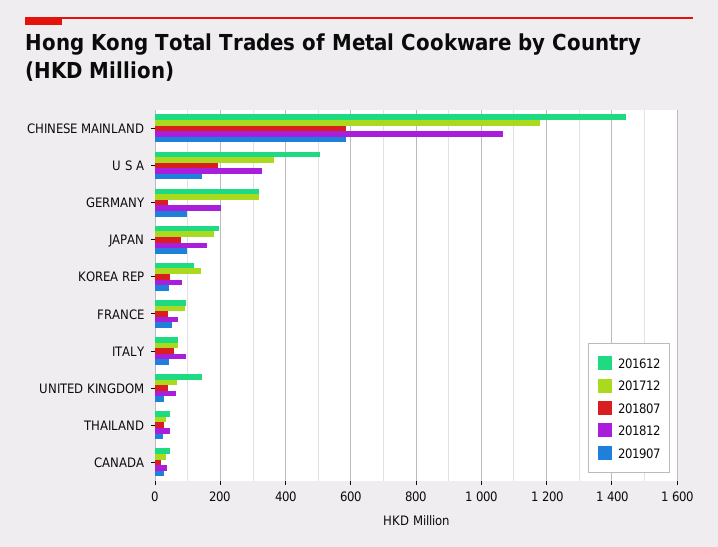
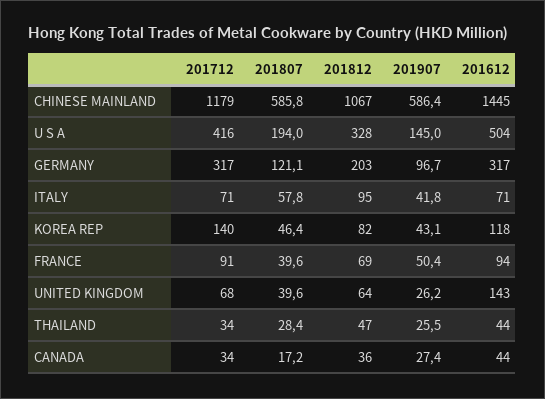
  {
    "201612": {
      "CHINESE MAINLAND": 1445,
      "U S A": 504,
      "GERMANY": 317,
-     "JAPAN": 200,
      "KOREA REP": 118,
      "FRANCE": 94,
      "ITALY": 71,
      "UNITED KINGDOM": 143,
      "THAILAND": 44,
      "CANADA": 44
    },
    "201712": {
      "CHINESE MAINLAND": 1179,
-     "U S A": 360,
+     "U S A": 416,
      "GERMANY": 317,
-     "JAPAN": 180,
      "KOREA REP": 140,
      "FRANCE": 91,
      "ITALY": 71,
      "UNITED KINGDOM": 68,
      "THAILAND": 34,
      "CANADA": 34
    },
    "201807": {
      "CHINESE MAINLAND": 585.8,
      "U S A": 194,
-     "GERMANY": 40,
+     "GERMANY": 121.1,
-     "JAPAN": 80,
      "KOREA REP": 46.4,
      "FRANCE": 39.6,
      "ITALY": 57.8,
      "UNITED KINGDOM": 39.6,
      "THAILAND": 28.4,
      "CANADA": 17.2
    },
    "201812": {
      "CHINESE MAINLAND": 1067,
      "U S A": 328,
      "GERMANY": 203,
-     "JAPAN": 160,
      "KOREA REP": 82,
      "FRANCE": 69,
      "ITALY": 95,
      "UNITED KINGDOM": 64,
      "THAILAND": 47,
      "CANADA": 36
    },
    "201907": {
      "CHINESE MAINLAND": 586.4,
      "U S A": 145,
      "GERMANY": 96.7,
-     "JAPAN": 100,
      "KOREA REP": 43.1,
      "FRANCE": 50.4,
      "ITALY": 41.8,
      "UNITED KINGDOM": 26.2,
      "THAILAND": 25.5,
      "CANADA": 27.4
    }
  }

